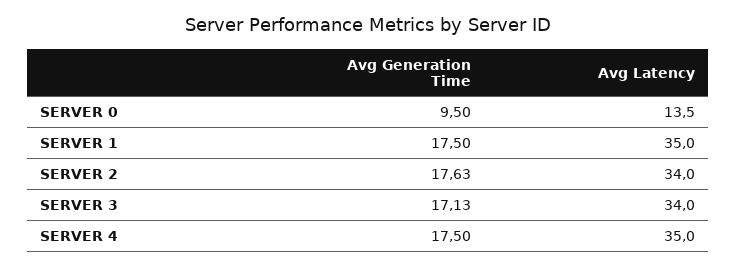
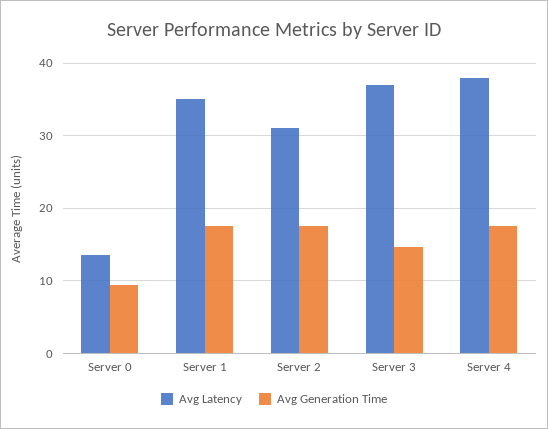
  {
    "Avg Generation Time": {
      "SERVER 0": 9.5,
      "SERVER 1": 17.5,
      "SERVER 2": 17.63,
-     "SERVER 3": 17.13,
+     "SERVER 3": 15,
      "SERVER 4": 17.5
    },
    "Avg Latency": {
      "SERVER 0": 13.5,
      "SERVER 1": 35,
-     "SERVER 2": 34,
+     "SERVER 2": 31,
-     "SERVER 3": 34,
+     "SERVER 3": 37,
-     "SERVER 4": 35
+     "SERVER 4": 38
    }
  }

